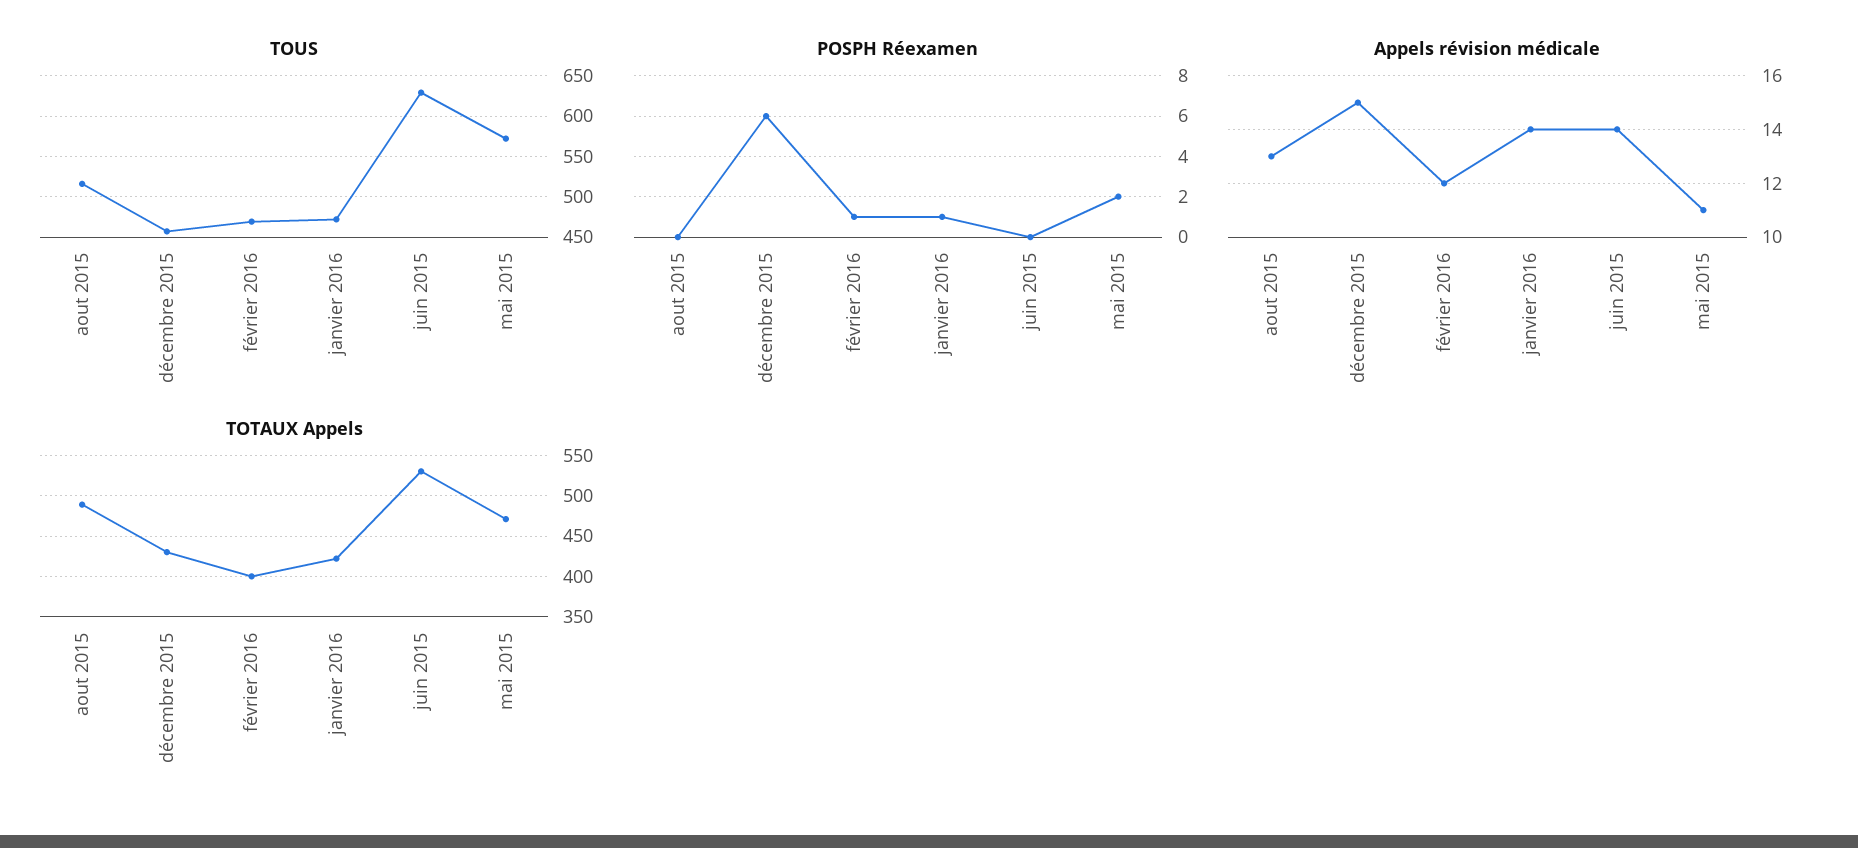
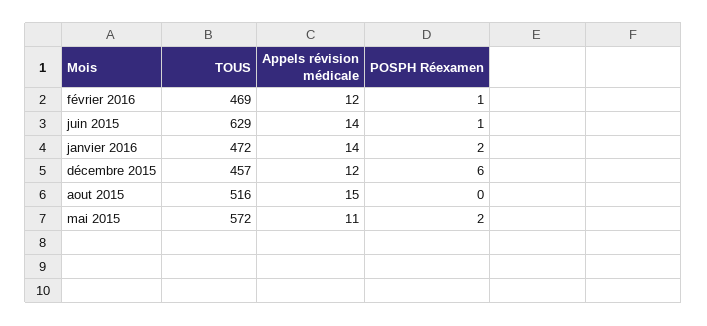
  {
    "TOUS": {
      "aout 2015": 516,
      "décembre 2015": 457,
      "février 2016": 469,
      "janvier 2016": 472,
      "juin 2015": 629,
      "mai 2015": 572
    },
    "POSPH Réexamen": {
      "aout 2015": 0,
      "décembre 2015": 6,
      "février 2016": 1,
-     "janvier 2016": 1,
+     "janvier 2016": 2,
-     "juin 2015": 0,
+     "juin 2015": 1,
      "mai 2015": 2
    },
    "Appels révision médicale": {
-     "aout 2015": 13,
+     "aout 2015": 15,
-     "décembre 2015": 15,
+     "décembre 2015": 12,
      "février 2016": 12,
      "janvier 2016": 14,
      "juin 2015": 14,
      "mai 2015": 11
-   },
+   }
-   "TOTAUX Appels": {
-     "aout 2015": 490,
-     "décembre 2015": 430,
-     "février 2016": 400,
-     "janvier 2016": 420,
-     "juin 2015": 530,
-     "mai 2015": 470
-   }
  }

